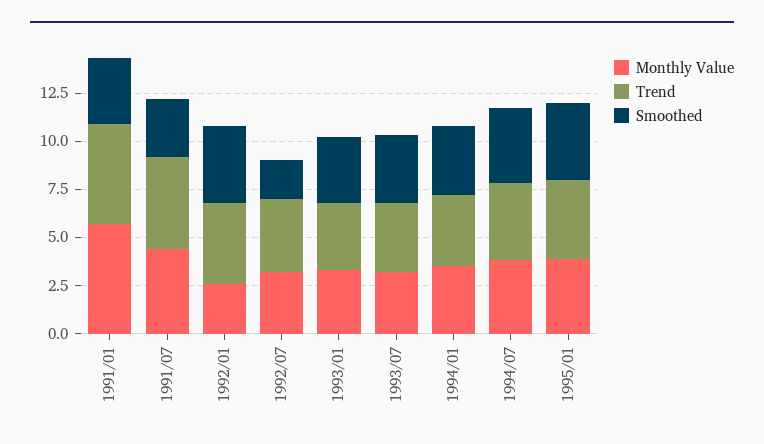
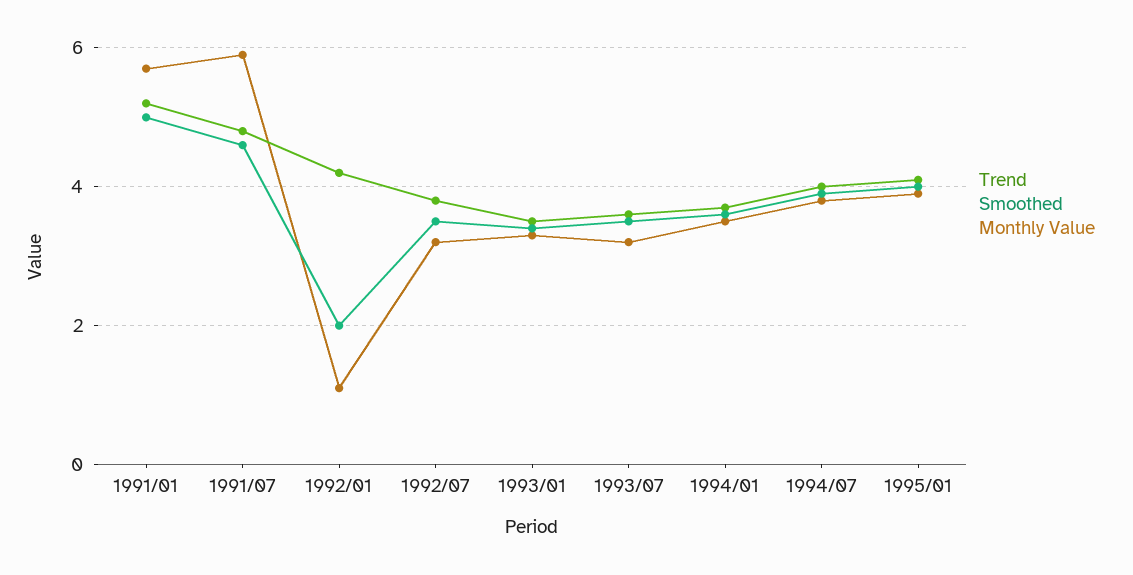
  {
    "Monthly Value": {
      "1991/01": 5.5,
-     "1991/07": 4.5,
+     "1991/07": 6,
-     "1992/01": 2.5,
+     "1992/01": 1,
      "1992/07": 3,
      "1993/01": 3.5,
      "1993/07": 3,
      "1994/01": 3.5,
      "1994/07": 4,
      "1995/01": 4
    },
    "Trend": {
      "1991/01": 5,
      "1991/07": 5,
      "1992/01": 4,
      "1992/07": 4,
      "1993/01": 3.5,
      "1993/07": 3.5,
      "1994/01": 3.5,
      "1994/07": 4,
      "1995/01": 4
    },
    "Smoothed": {
-     "1991/01": 3.5,
+     "1991/01": 5,
-     "1991/07": 3,
+     "1991/07": 4.5,
-     "1992/01": 4,
+     "1992/01": 2,
-     "1992/07": 2,
+     "1992/07": 3.5,
      "1993/01": 3.5,
      "1993/07": 3.5,
      "1994/01": 3.5,
      "1994/07": 4,
      "1995/01": 4
    }
  }

